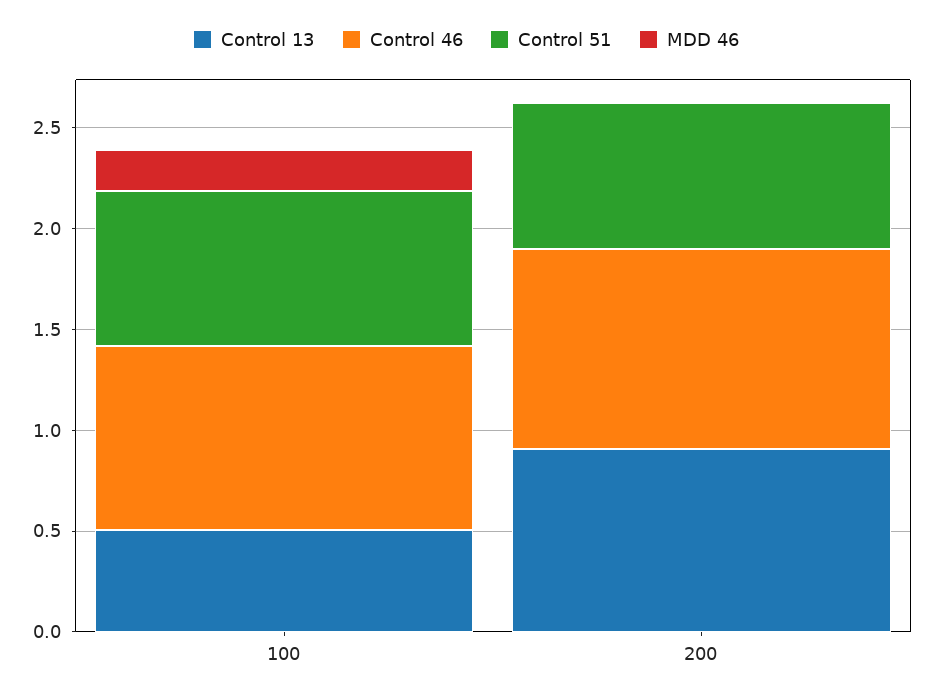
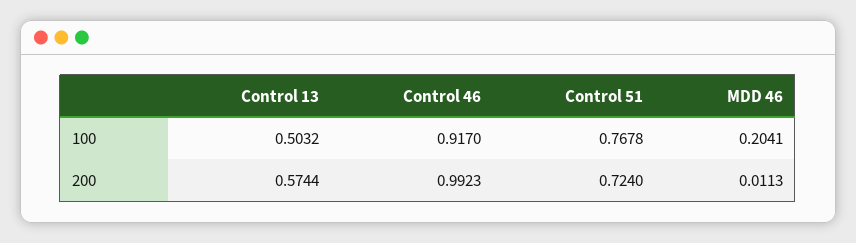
  {
    "Control 13": {
      "100": 0.5032,
-     "200": 0.9
+     "200": 0.5744
    },
    "Control 46": {
      "100": 0.917,
      "200": 0.9923
    },
    "Control 51": {
      "100": 0.7678,
      "200": 0.724
    },
    "MDD 46": {
      "100": 0.2041,
      "200": 0.0113
    }
  }

